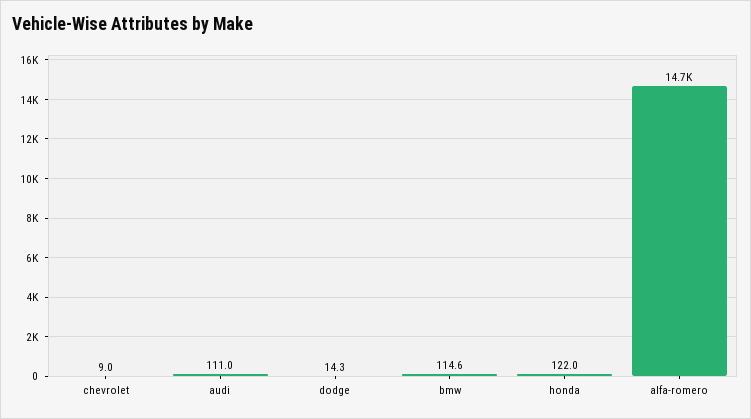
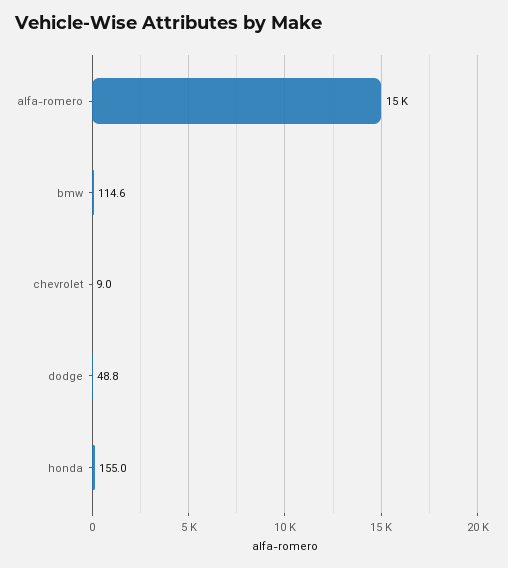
  {
    "chevrolet": 9,
-   "audi": 111,
-   "dodge": 14.3,
+   "dodge": 48.8,
    "bmw": 114.6,
-   "honda": 122,
+   "honda": 155,
    "alfa-romero": 14700
  }

